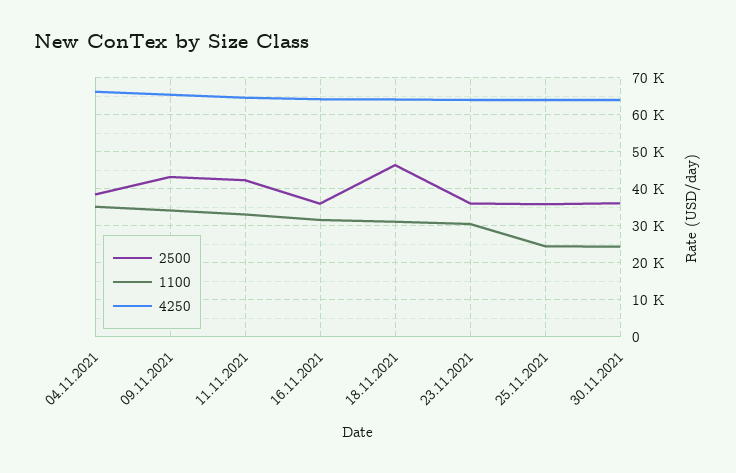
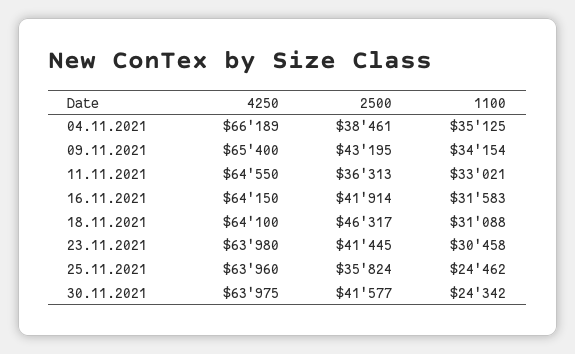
  {
    "2500": {
      "04.11.2021": 38461,
      "09.11.2021": 43195,
-     "11.11.2021": 42000,
+     "11.11.2021": 36313,
-     "16.11.2021": 36000,
+     "16.11.2021": 41914,
      "18.11.2021": 46317,
-     "23.11.2021": 36000,
+     "23.11.2021": 41445,
      "25.11.2021": 35824,
-     "30.11.2021": 36000
+     "30.11.2021": 41577
    },
    "1100": {
      "04.11.2021": 35125,
      "09.11.2021": 34154,
      "11.11.2021": 33021,
      "16.11.2021": 31583,
      "18.11.2021": 31088,
      "23.11.2021": 30458,
      "25.11.2021": 24462,
      "30.11.2021": 24342
    },
    "4250": {
      "04.11.2021": 66189,
      "09.11.2021": 65400,
      "11.11.2021": 64550,
      "16.11.2021": 64150,
      "18.11.2021": 64100,
      "23.11.2021": 63980,
      "25.11.2021": 63960,
      "30.11.2021": 63975
    }
  }

